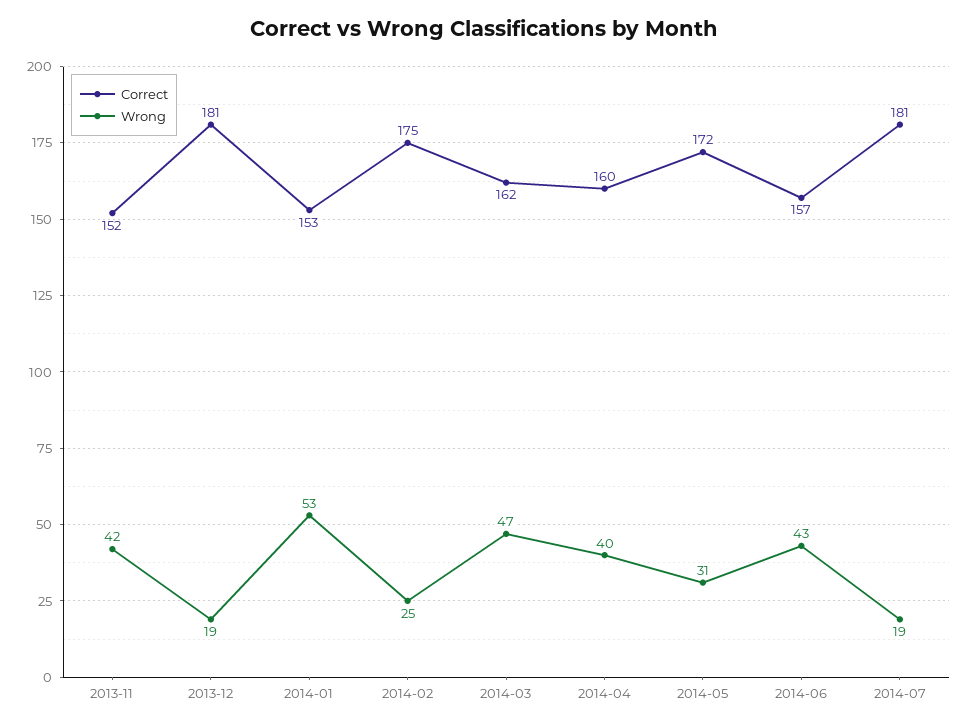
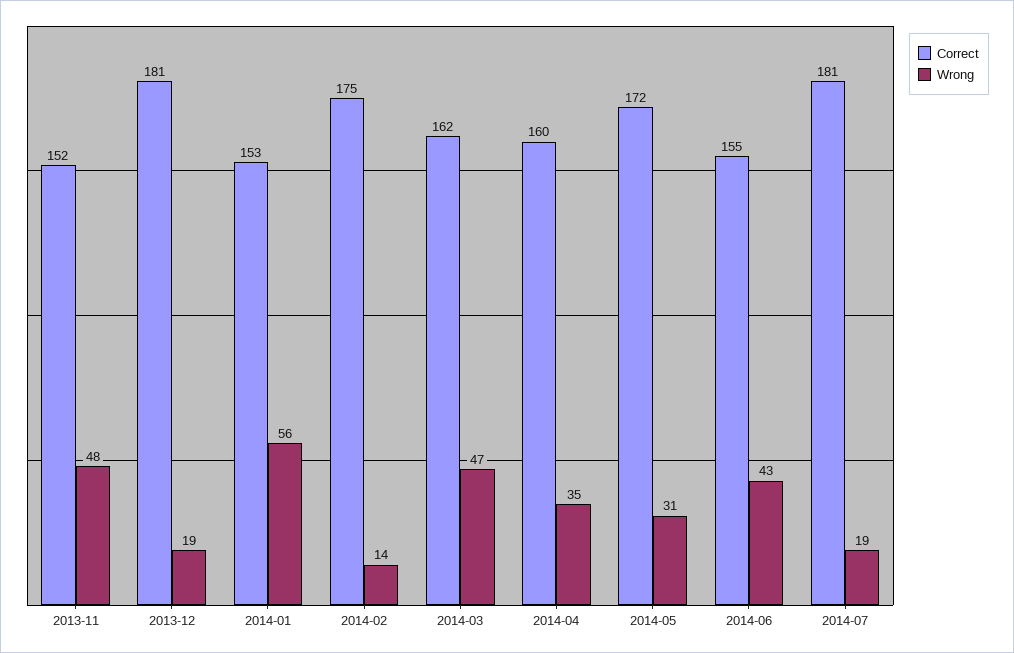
  {
    "Correct": {
      "2013-11": 152,
      "2013-12": 181,
      "2014-01": 153,
      "2014-02": 175,
      "2014-03": 162,
      "2014-04": 160,
      "2014-05": 172,
-     "2014-06": 157,
+     "2014-06": 155,
      "2014-07": 181
    },
    "Wrong": {
-     "2013-11": 42,
+     "2013-11": 48,
      "2013-12": 19,
-     "2014-01": 53,
+     "2014-01": 56,
-     "2014-02": 25,
+     "2014-02": 14,
      "2014-03": 47,
-     "2014-04": 40,
+     "2014-04": 35,
      "2014-05": 31,
      "2014-06": 43,
      "2014-07": 19
    }
  }

